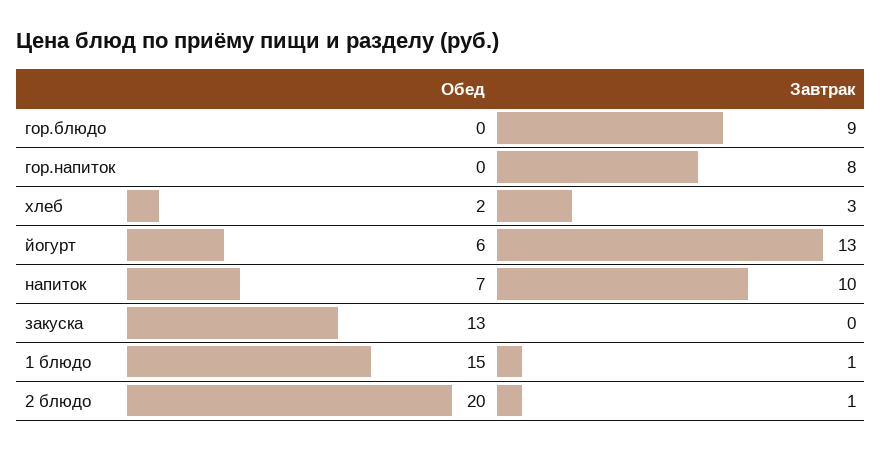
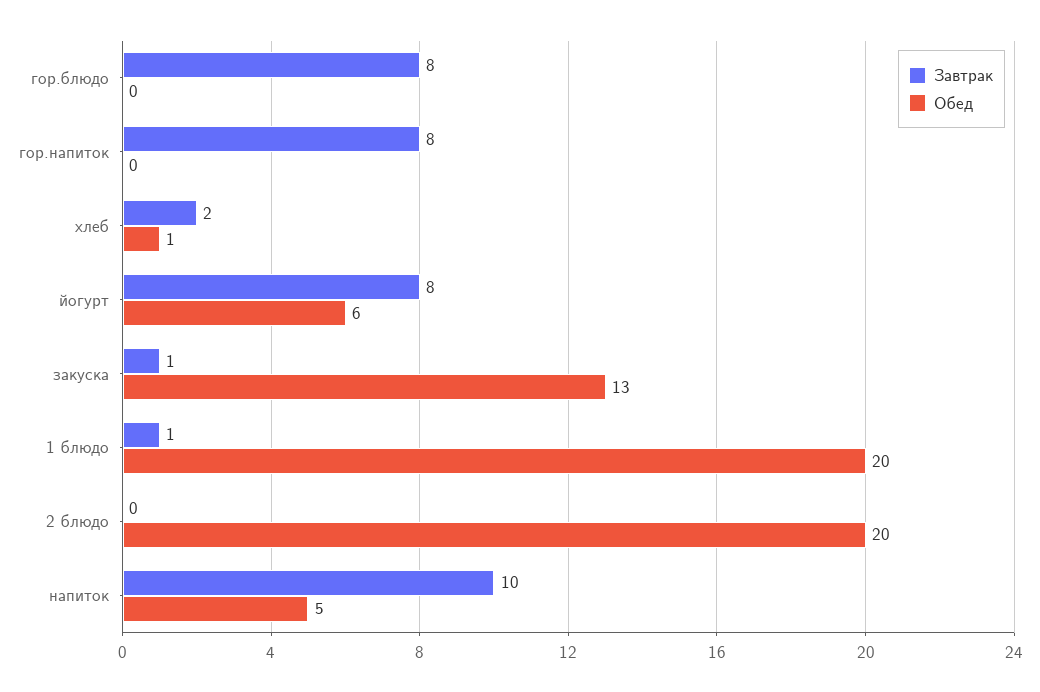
  {
    "Обед": {
      "гор.блюдо": 0,
      "гор.напиток": 0,
-     "хлеб": 2,
+     "хлеб": 1,
      "йогурт": 6,
-     "напиток": 7,
+     "напиток": 5,
      "закуска": 13,
-     "1 блюдо": 15,
+     "1 блюдо": 20,
      "2 блюдо": 20
    },
    "Завтрак": {
-     "гор.блюдо": 9,
+     "гор.блюдо": 8,
      "гор.напиток": 8,
-     "хлеб": 3,
+     "хлеб": 2,
-     "йогурт": 13,
+     "йогурт": 8,
      "напиток": 10,
-     "закуска": 0,
+     "закуска": 1,
      "1 блюдо": 1,
-     "2 блюдо": 1
+     "2 блюдо": 0
    }
  }

